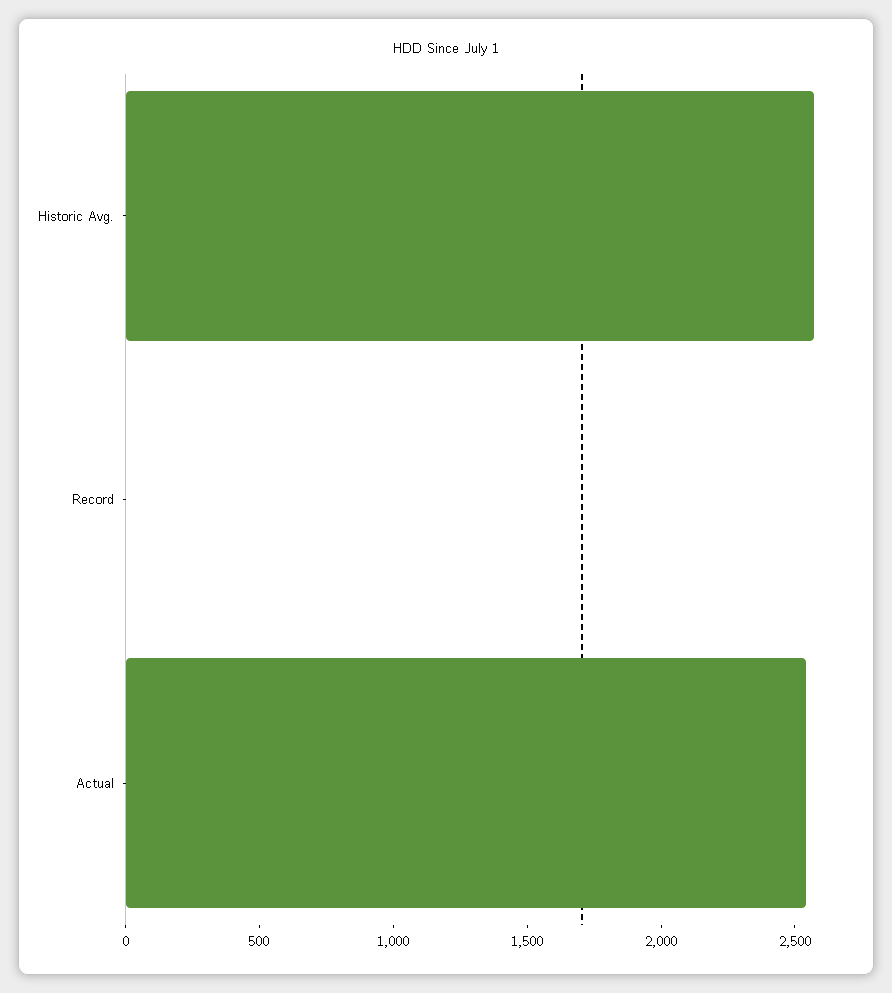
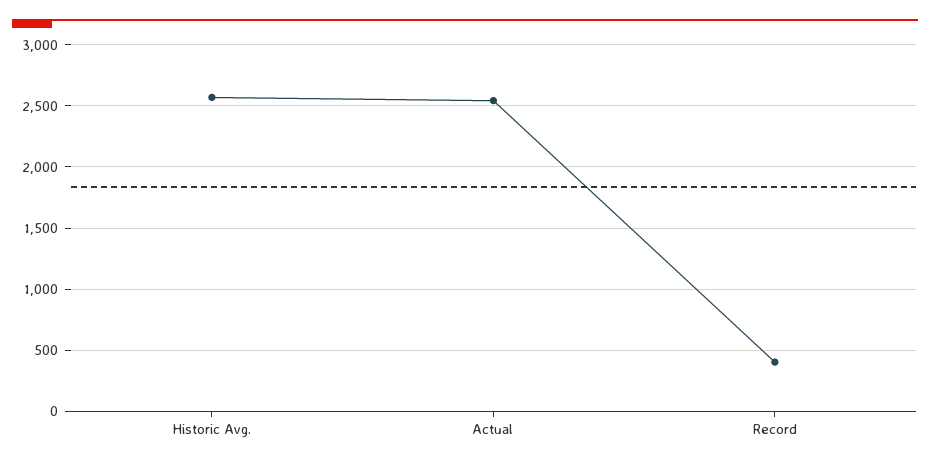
  {
    "Historic Avg.": 2550,
-   "Record": 0,
+   "Record": 400,
    "Actual": 2550
  }

